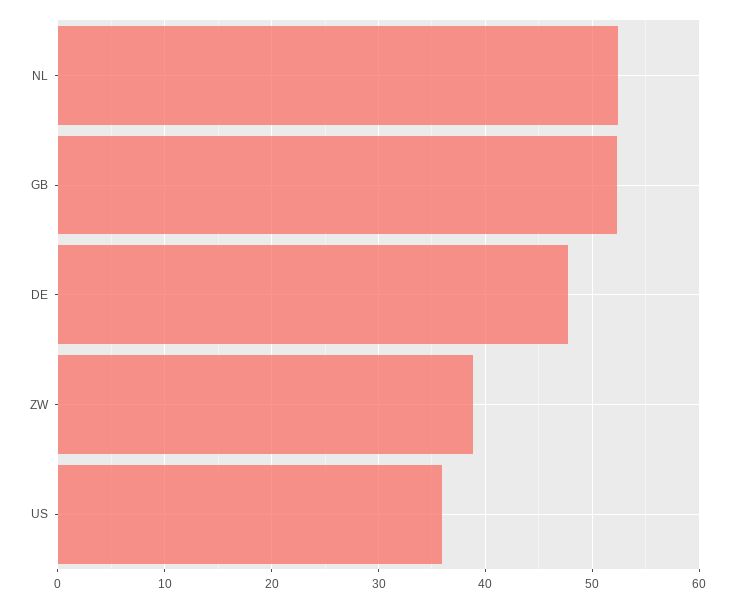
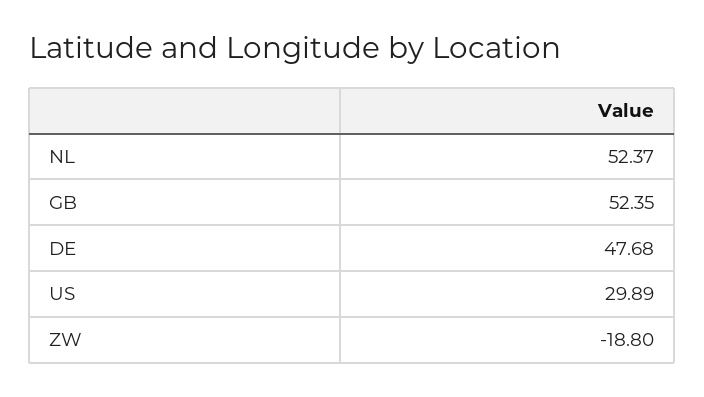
  {
    "NL": 52.37,
    "GB": 52.35,
    "DE": 47.68,
-   "ZW": 39,
+   "ZW": -18.8,
-   "US": 36
+   "US": 29.89
  }

